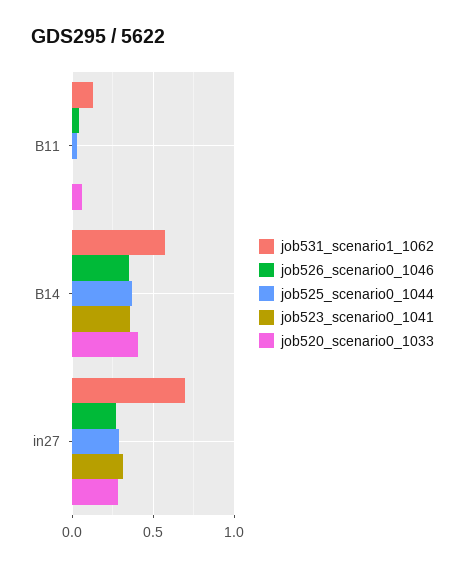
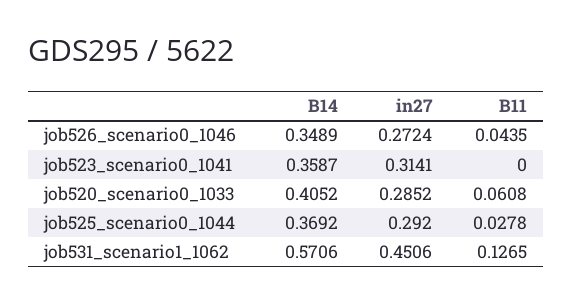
  {
    "job531_scenario1_1062": {
      "B11": 0.1265,
      "B14": 0.5706,
-     "in27": 0.7
+     "in27": 0.4506
    },
    "job526_scenario0_1046": {
      "B11": 0.0435,
      "B14": 0.3489,
      "in27": 0.2724
    },
    "job525_scenario0_1044": {
      "B11": 0.0278,
      "B14": 0.3692,
      "in27": 0.292
    },
    "job523_scenario0_1041": {
      "B11": 0,
      "B14": 0.3587,
      "in27": 0.3141
    },
    "job520_scenario0_1033": {
      "B11": 0.0608,
      "B14": 0.4052,
      "in27": 0.2852
    }
  }

